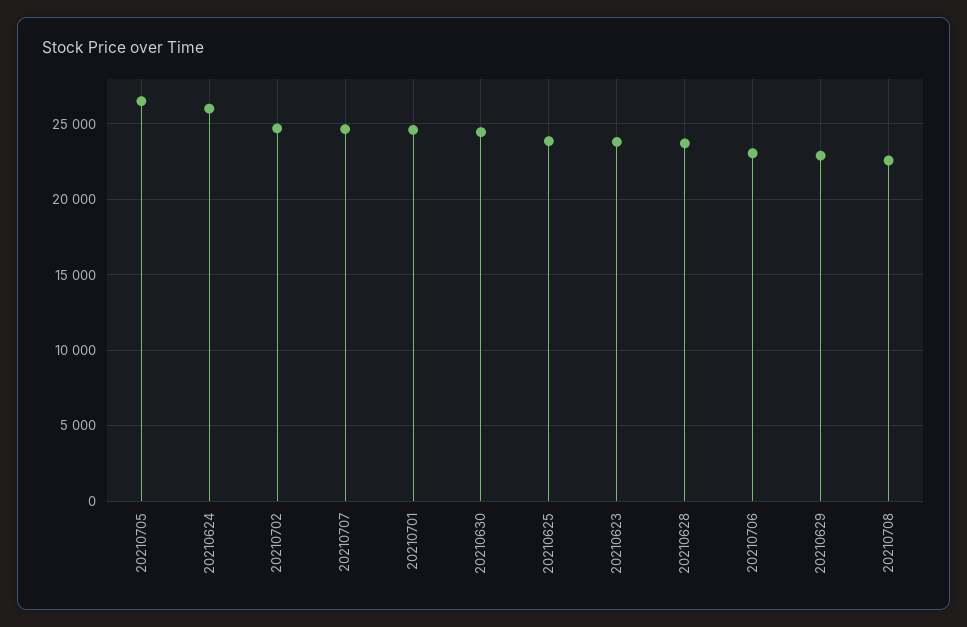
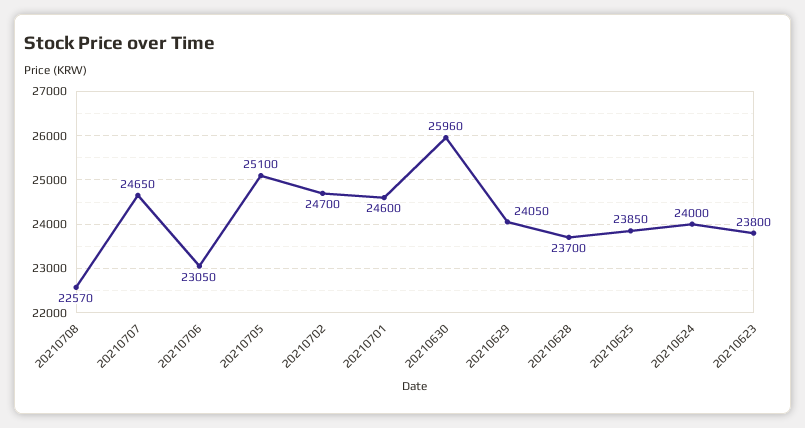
  {
-   "20210705": 26500,
+   "20210705": 25100,
-   "20210624": 26000,
+   "20210624": 24000,
    "20210702": 24700,
    "20210707": 24650,
    "20210701": 24600,
-   "20210630": 24500,
+   "20210630": 25960,
    "20210625": 23850,
    "20210623": 23800,
    "20210628": 23700,
    "20210706": 23050,
-   "20210629": 23000,
+   "20210629": 24050,
    "20210708": 22570
  }

